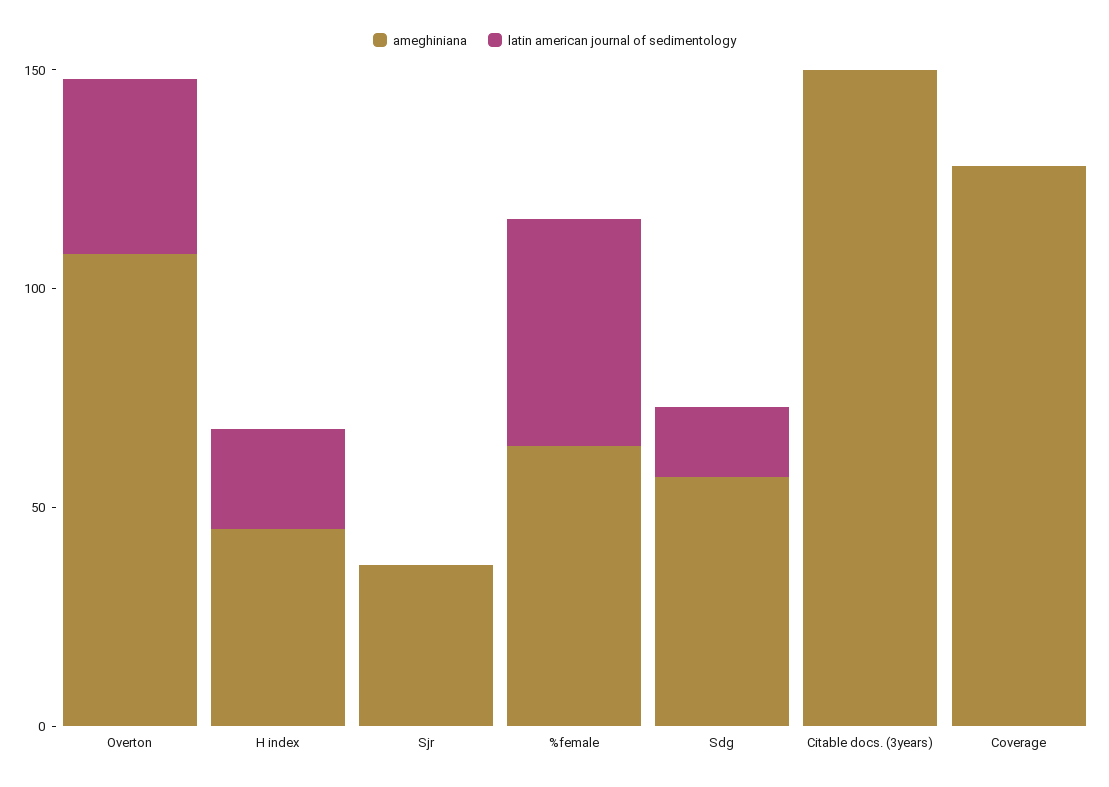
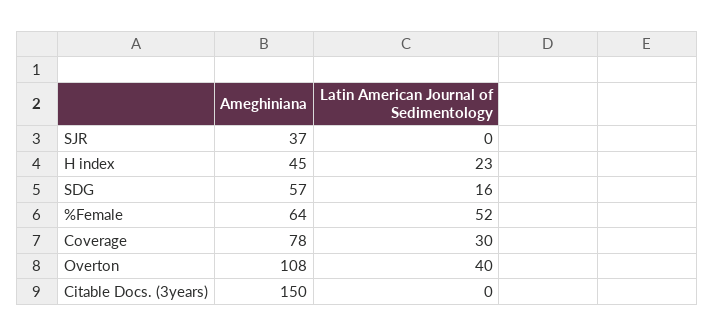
  {
    "ameghiniana": {
      "Overton": 108,
      "H index": 45,
      "Sjr": 37,
      "%female": 64,
      "Sdg": 57,
      "Citable docs. (3years)": 150,
-     "Coverage": 130
+     "Coverage": 78
    },
    "latin american journal of sedimentology": {
      "Overton": 40,
      "H index": 23,
      "Sjr": 0,
      "%female": 52,
      "Sdg": 16,
      "Citable docs. (3years)": 0,
-     "Coverage": 0
+     "Coverage": 30
    }
  }

